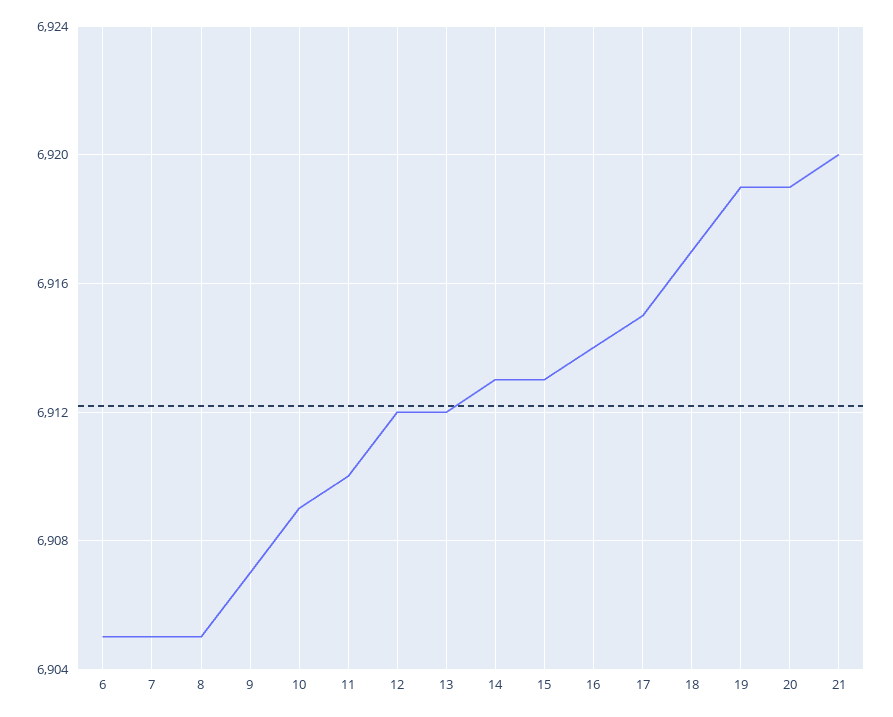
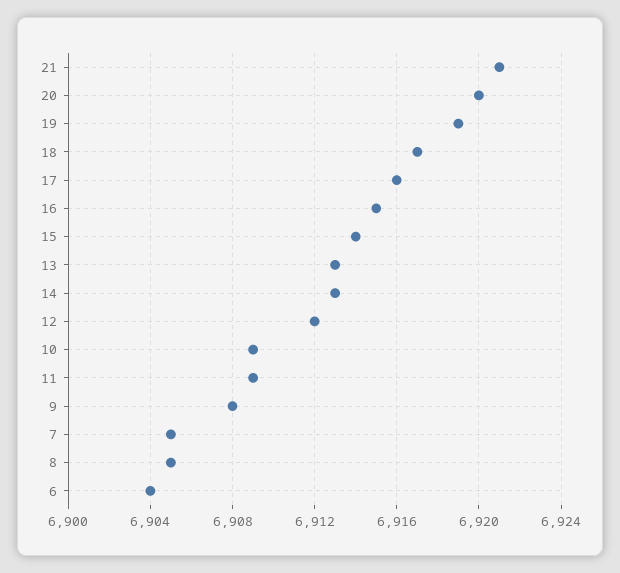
  {
-   "6": 6905,
+   "6": 6904,
    "7": 6905,
    "8": 6905,
-   "9": 6907,
+   "9": 6908,
    "10": 6909,
-   "11": 6910,
+   "11": 6909,
    "12": 6912,
-   "13": 6912,
+   "13": 6913,
    "14": 6913,
-   "15": 6913,
+   "15": 6914,
-   "16": 6914,
+   "16": 6915,
-   "17": 6915,
+   "17": 6916,
    "18": 6917,
    "19": 6919,
-   "20": 6919,
+   "20": 6920,
-   "21": 6920
+   "21": 6921
  }

